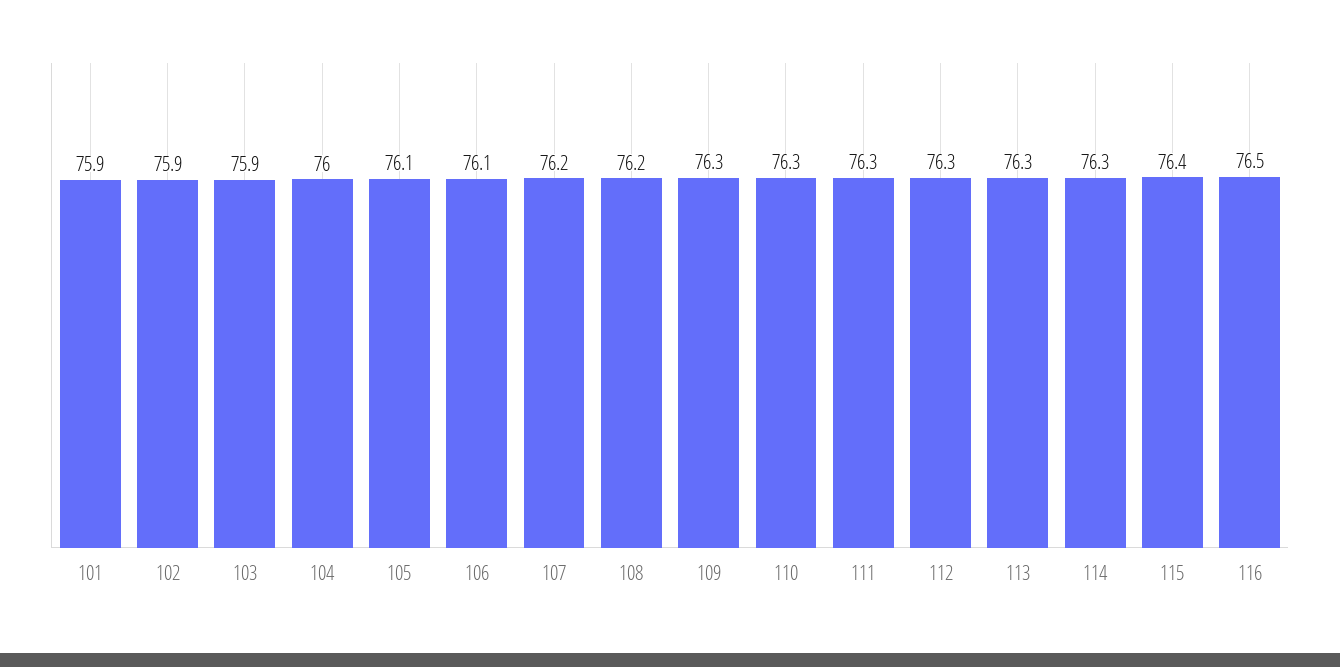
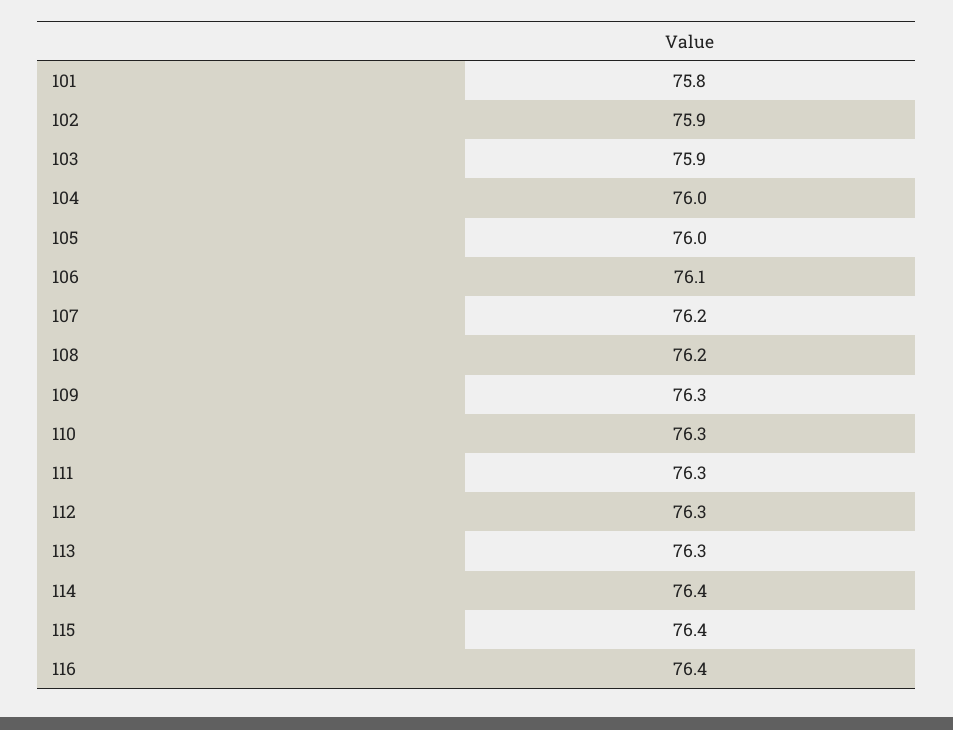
  {
-   "101": 75.9,
+   "101": 75.8,
    "102": 75.9,
    "103": 75.9,
    "104": 76,
-   "105": 76.1,
+   "105": 76,
    "106": 76.1,
    "107": 76.2,
    "108": 76.2,
    "109": 76.3,
    "110": 76.3,
    "111": 76.3,
    "112": 76.3,
    "113": 76.3,
-   "114": 76.3,
+   "114": 76.4,
    "115": 76.4,
-   "116": 76.5
+   "116": 76.4
  }

